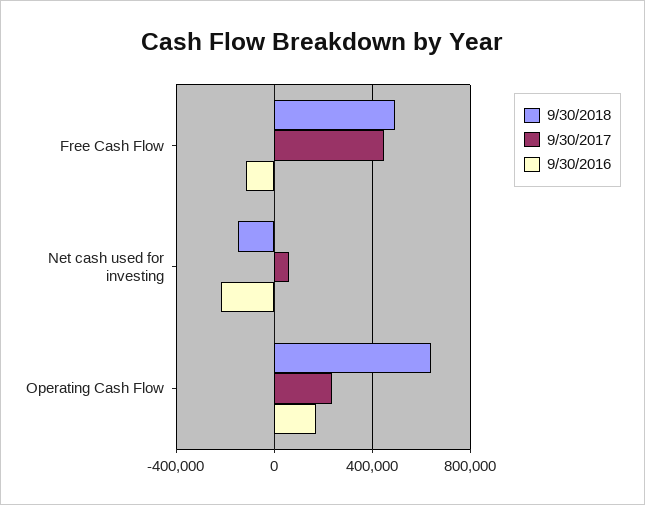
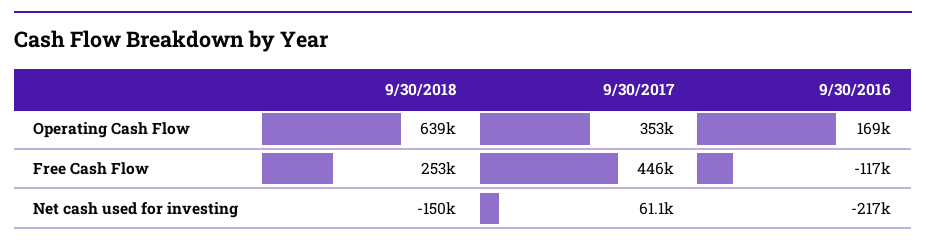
  {
    "9/30/2018": {
-     "Free Cash Flow": 500000,
+     "Free Cash Flow": 253000,
      "Net cash used for investing": -150000,
      "Operating Cash Flow": 639000
    },
    "9/30/2017": {
      "Free Cash Flow": 446000,
      "Net cash used for investing": 61100,
-     "Operating Cash Flow": 250000
+     "Operating Cash Flow": 353000
    },
    "9/30/2016": {
      "Free Cash Flow": -117000,
      "Net cash used for investing": -217000,
      "Operating Cash Flow": 169000
    }
  }

